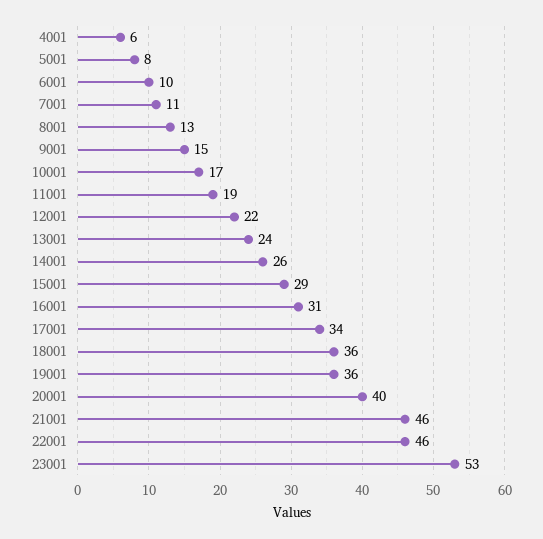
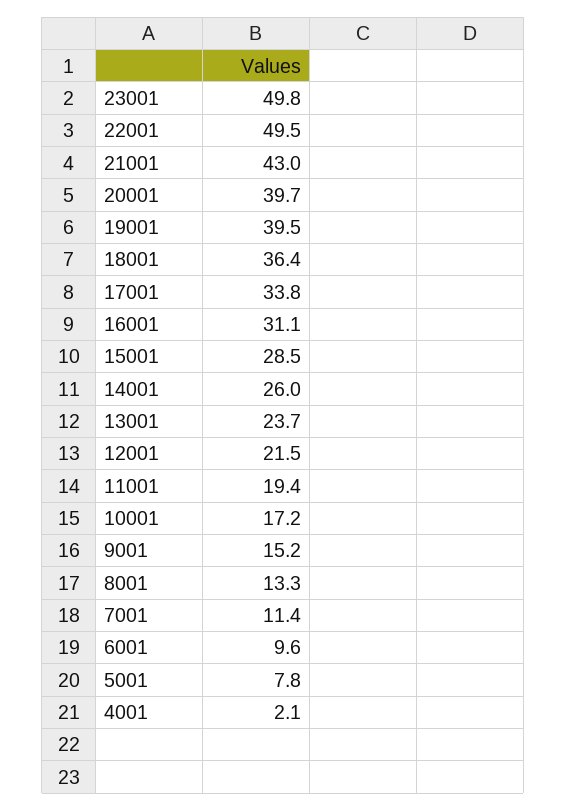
  {
-   "4001": 6,
+   "4001": 2.1,
    "5001": 7.8,
    "6001": 9.6,
    "7001": 11.4,
    "8001": 13.3,
    "9001": 15.2,
    "10001": 17.2,
    "11001": 19.4,
    "12001": 21.5,
    "13001": 23.7,
    "14001": 26,
    "15001": 28.5,
    "16001": 31.1,
    "17001": 33.8,
    "18001": 36.4,
-   "19001": 36,
+   "19001": 39.5,
    "20001": 39.7,
-   "21001": 46,
+   "21001": 43,
-   "22001": 46,
+   "22001": 49.5,
-   "23001": 53
+   "23001": 49.8
  }

